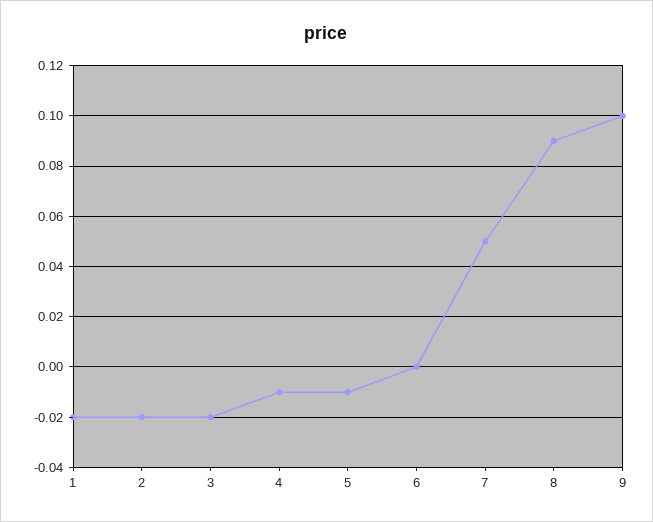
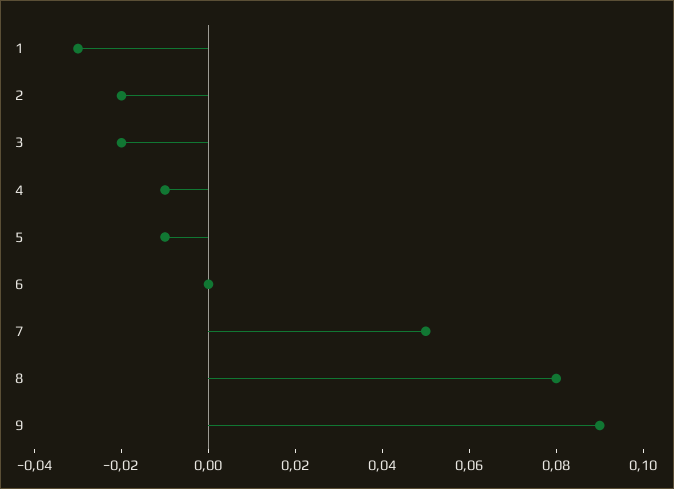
  {
-   "1": -0.02,
+   "1": -0.03,
    "2": -0.02,
    "3": -0.02,
    "4": -0.01,
    "5": -0.01,
    "6": 0,
    "7": 0.05,
-   "8": 0.09,
+   "8": 0.08,
-   "9": 0.1
+   "9": 0.09
  }

